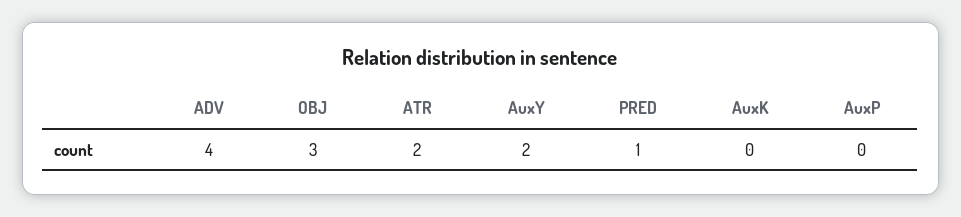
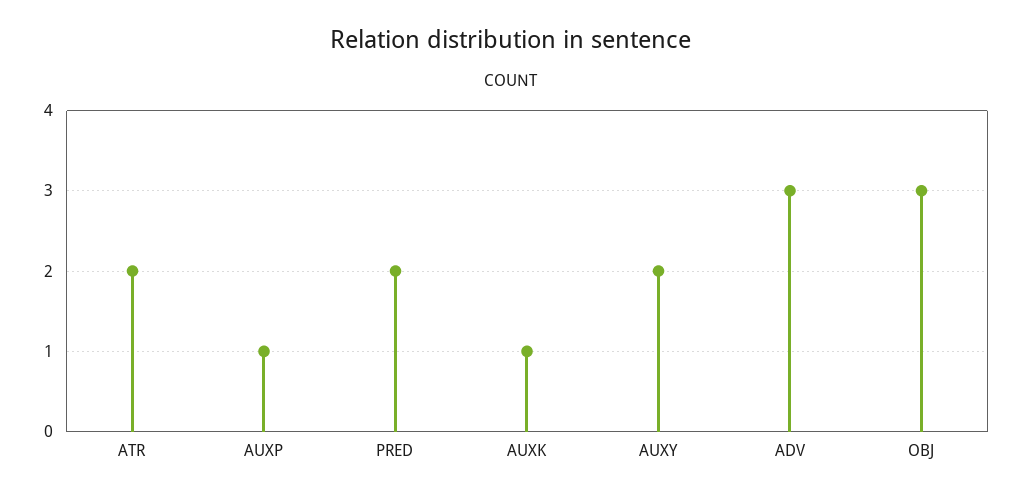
  {
-   "ADV": 4,
+   "ADV": 3,
    "OBJ": 3,
    "ATR": 2,
    "AuxY": 2,
-   "PRED": 1,
+   "PRED": 2,
-   "AuxK": 0,
+   "AuxK": 1,
-   "AuxP": 0
+   "AuxP": 1
  }

